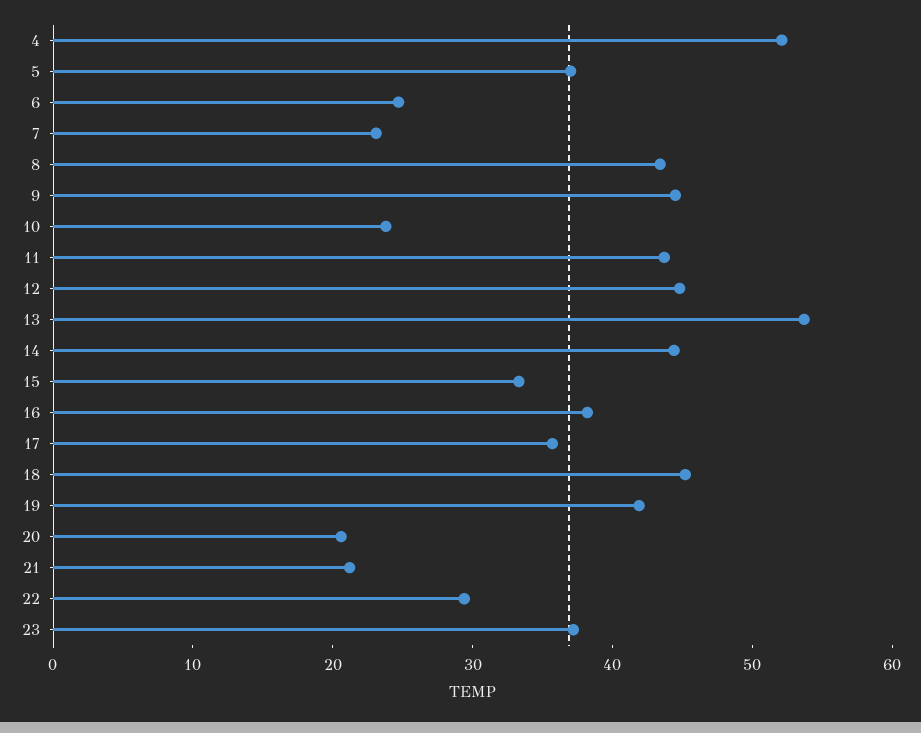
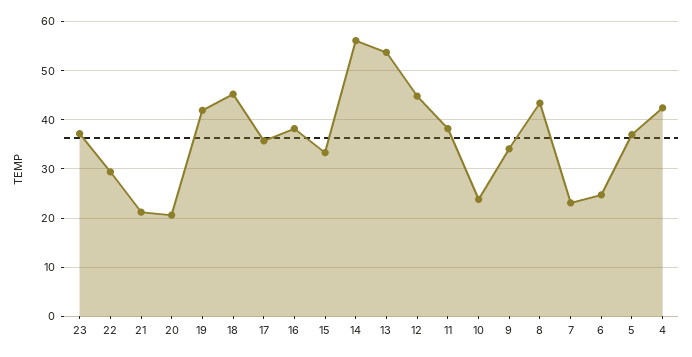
  {
-   "4": 52,
+   "4": 42,
    "5": 38,
    "6": 24,
    "7": 24,
    "8": 44,
-   "9": 44,
+   "9": 34,
    "10": 24,
-   "11": 44,
+   "11": 38,
    "12": 44,
    "13": 54,
-   "14": 44,
+   "14": 56,
    "15": 34,
    "16": 38,
    "17": 36,
    "18": 46,
    "19": 42,
    "20": 20,
    "21": 22,
    "22": 30,
    "23": 38
  }

